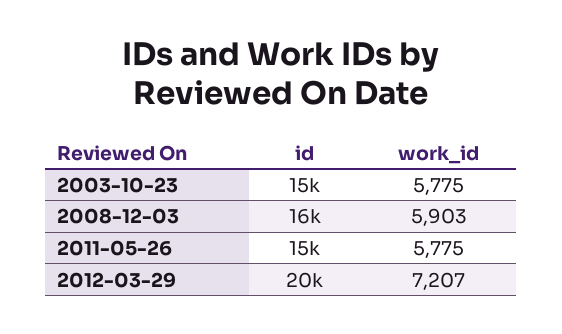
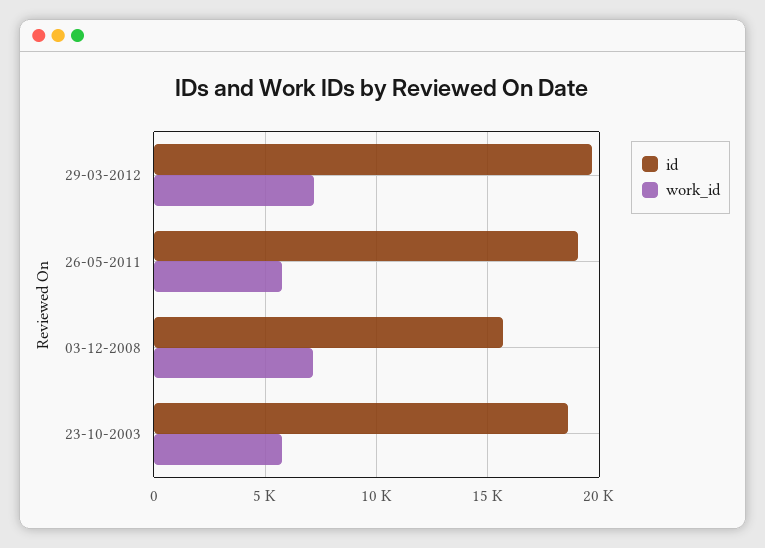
  {
    "id": {
-     "2003-10-23": 15000,
+     "2003-10-23": 18500,
      "2008-12-03": 16000,
-     "2011-05-26": 15000,
+     "2011-05-26": 19000,
      "2012-03-29": 20000
    },
    "work_id": {
      "2003-10-23": 5775,
-     "2008-12-03": 5903,
+     "2008-12-03": 7000,
      "2011-05-26": 5775,
      "2012-03-29": 7207
    }
  }

